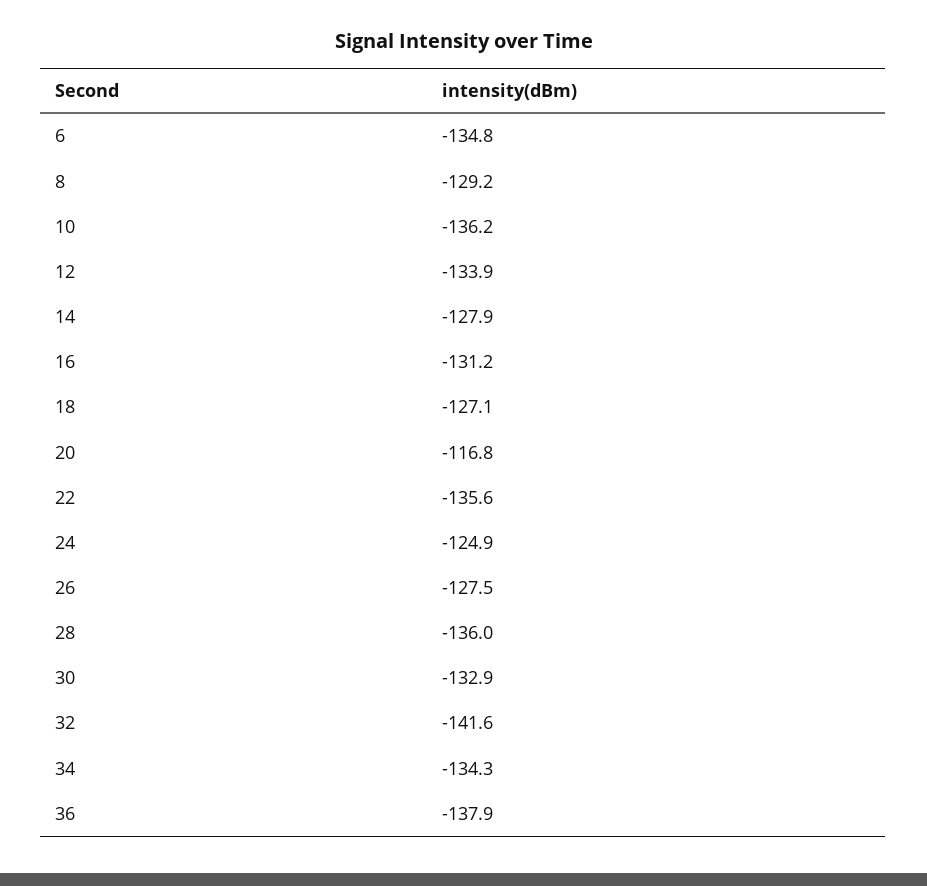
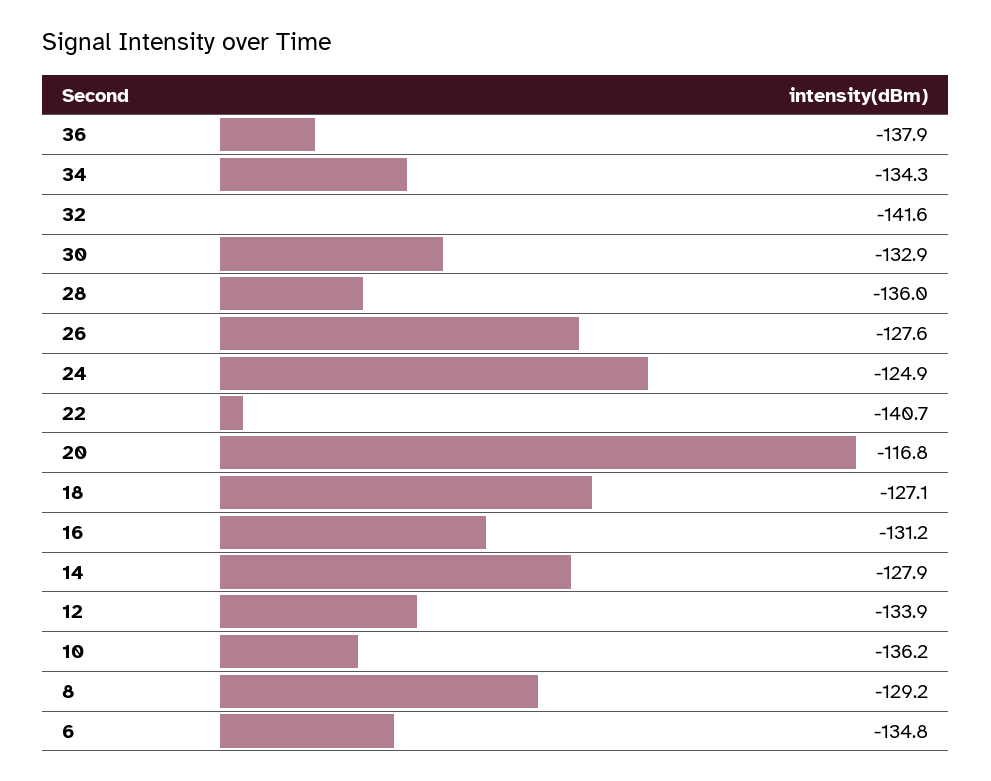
  {
    "6": -134.8,
    "8": -129.2,
    "10": -136.2,
    "12": -133.9,
    "14": -127.9,
    "16": -131.2,
    "18": -127.1,
    "20": -116.8,
-   "22": -135.6,
+   "22": -140.7,
    "24": -124.9,
-   "26": -127.5,
+   "26": -127.6,
    "28": -136,
    "30": -132.9,
    "32": -141.6,
    "34": -134.3,
    "36": -137.9
  }

